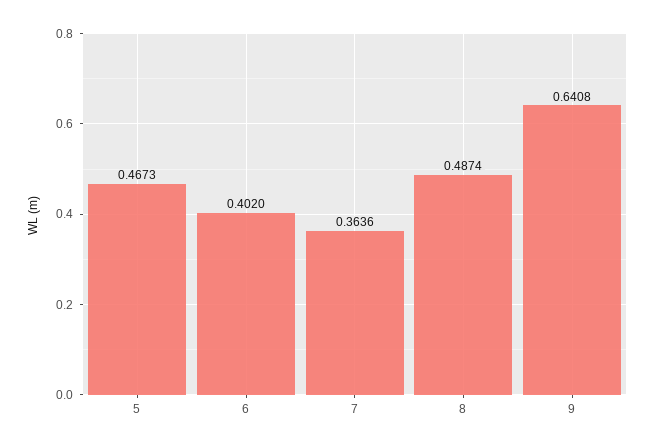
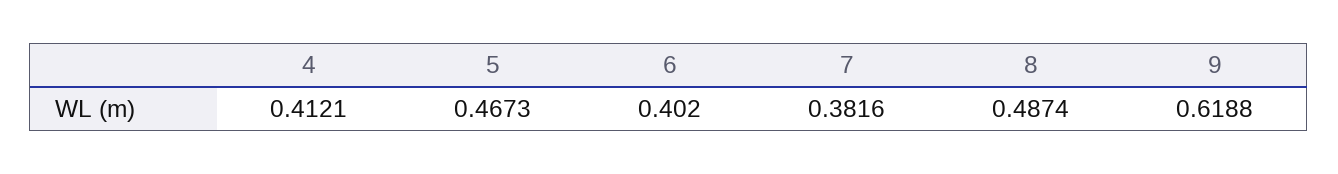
  {
    "5": 0.4673,
    "6": 0.402,
-   "7": 0.3636,
+   "7": 0.3816,
    "8": 0.4874,
-   "9": 0.6408
+   "9": 0.6188,
+   "4": 0.4121
  }

